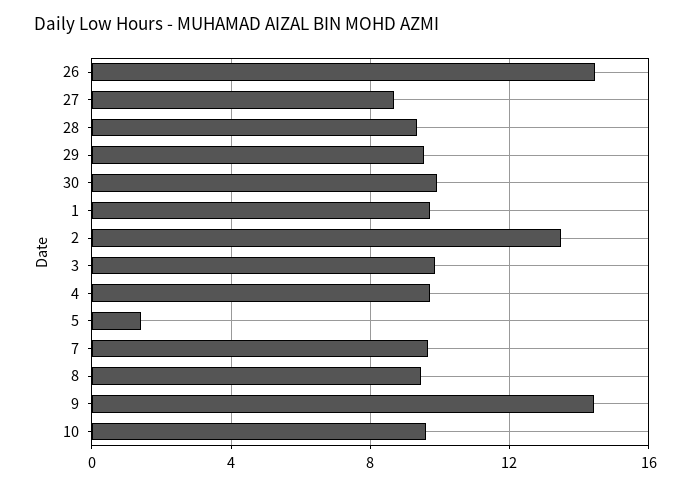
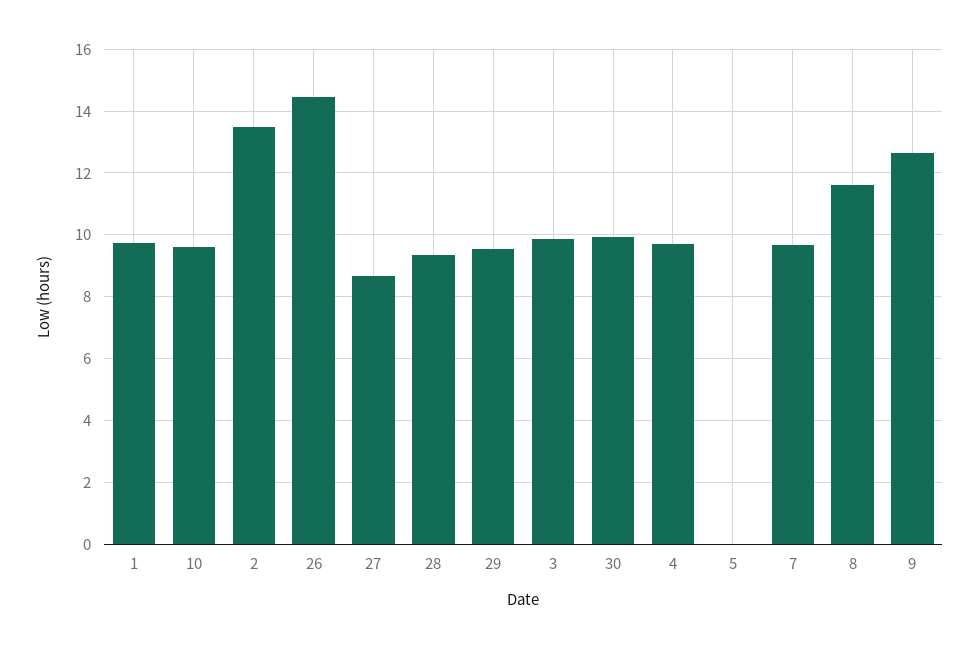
  {
    "26": 14.4,
    "27": 8.6,
    "28": 9.4,
    "29": 9.6,
    "30": 10,
    "1": 9.8,
    "2": 13.4,
    "3": 9.8,
    "4": 9.8,
-   "5": 1.5,
+   "5": 0,
    "7": 9.6,
-   "8": 9.5,
+   "8": 11.6,
-   "9": 14.5,
+   "9": 12.6,
    "10": 9.6
  }

